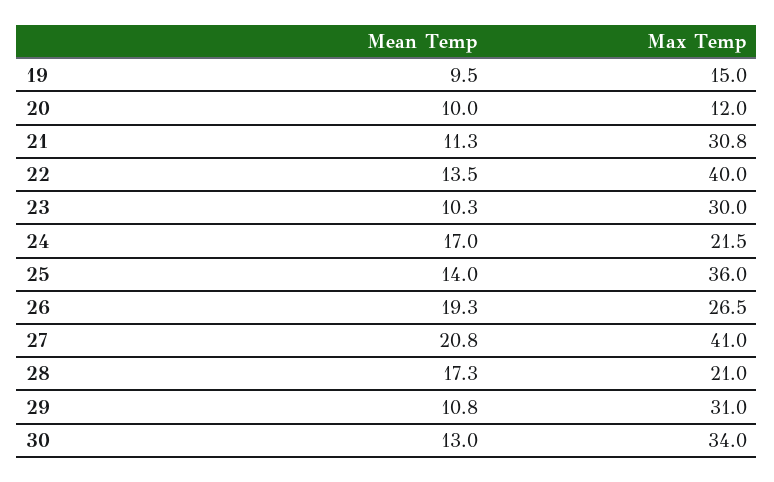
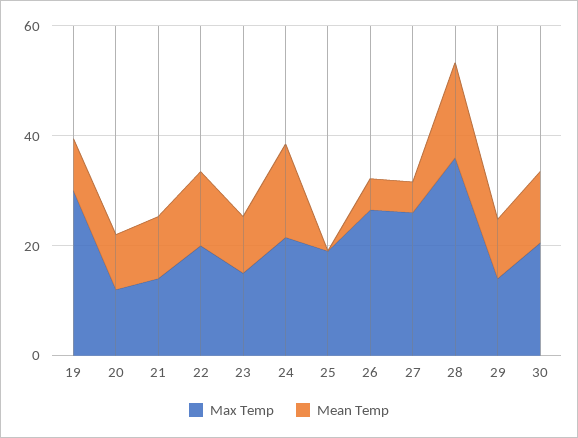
  {
    "Mean Temp": {
      "19": 9.5,
      "20": 10,
      "21": 11.3,
      "22": 13.5,
      "23": 10.3,
      "24": 17,
-     "25": 14,
+     "25": 0,
-     "26": 19.3,
+     "26": 5,
-     "27": 20.8,
+     "27": 5,
      "28": 17.3,
      "29": 10.8,
      "30": 13
    },
    "Max Temp": {
-     "19": 15,
+     "19": 30,
      "20": 12,
-     "21": 30.8,
+     "21": 15,
-     "22": 40,
+     "22": 20,
-     "23": 30,
+     "23": 15,
      "24": 21.5,
-     "25": 36,
+     "25": 20,
      "26": 26.5,
-     "27": 41,
+     "27": 25,
-     "28": 21,
+     "28": 35,
-     "29": 31,
+     "29": 15,
-     "30": 34
+     "30": 20
    }
  }

